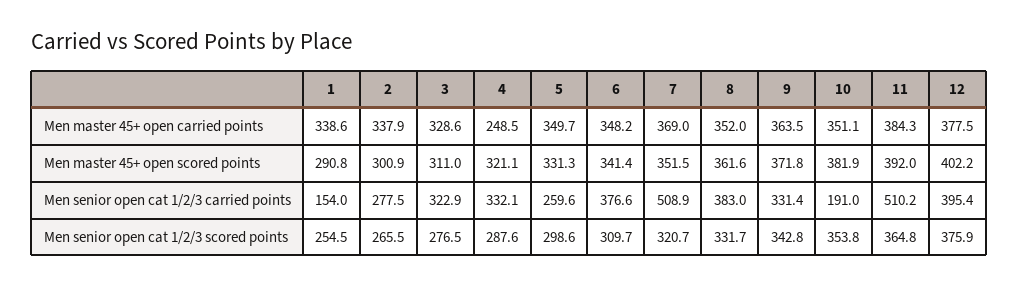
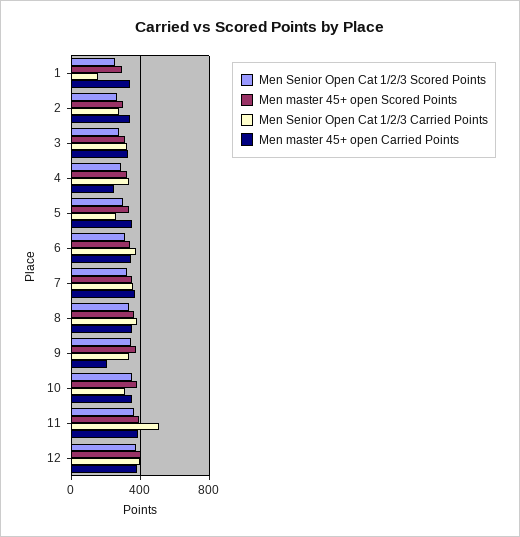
  {
    "Men master 45+ open carried points": {
      "1": 338.6,
      "2": 337.9,
      "3": 328.6,
      "4": 248.5,
      "5": 349.7,
      "6": 348.2,
      "7": 369,
      "8": 352,
-     "9": 363.5,
+     "9": 200,
      "10": 351.1,
      "11": 384.3,
      "12": 377.5
    },
    "Men master 45+ open scored points": {
      "1": 290.8,
      "2": 300.9,
      "3": 311,
      "4": 321.1,
      "5": 331.3,
      "6": 341.4,
      "7": 351.5,
      "8": 361.6,
      "9": 371.8,
      "10": 381.9,
      "11": 392,
      "12": 402.2
    },
    "Men senior open cat 1/2/3 carried points": {
      "1": 154,
      "2": 277.5,
      "3": 322.9,
      "4": 332.1,
      "5": 259.6,
      "6": 376.6,
-     "7": 508.9,
+     "7": 350,
      "8": 383,
      "9": 331.4,
-     "10": 191,
+     "10": 300,
      "11": 510.2,
      "12": 395.4
    },
    "Men senior open cat 1/2/3 scored points": {
      "1": 254.5,
      "2": 265.5,
      "3": 276.5,
      "4": 287.6,
      "5": 298.6,
      "6": 309.7,
      "7": 320.7,
      "8": 331.7,
      "9": 342.8,
      "10": 353.8,
      "11": 364.8,
      "12": 375.9
    }
  }

